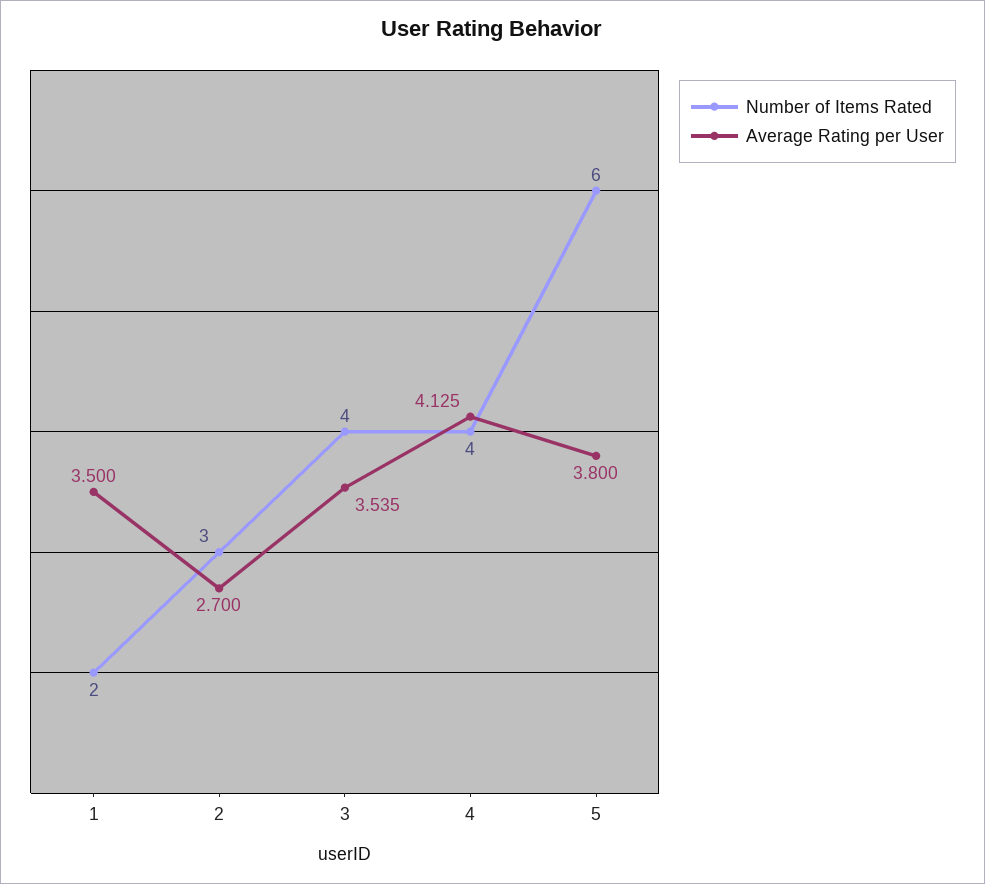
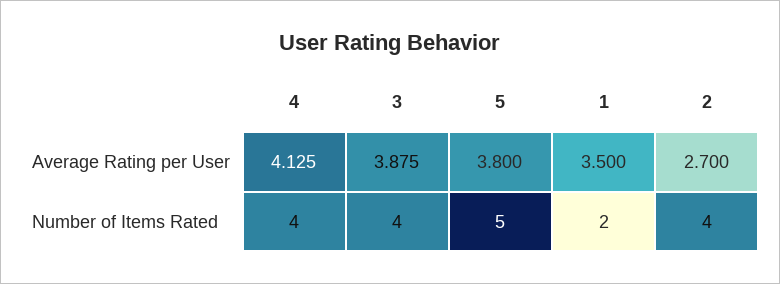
  {
    "Number of Items Rated": {
      "1": 2,
-     "2": 3,
+     "2": 4,
      "3": 4,
      "4": 4,
-     "5": 6
+     "5": 5
    },
    "Average Rating per User": {
      "1": 3.5,
      "2": 2.7,
-     "3": 3.535,
+     "3": 3.875,
      "4": 4.125,
      "5": 3.8
    }
  }

